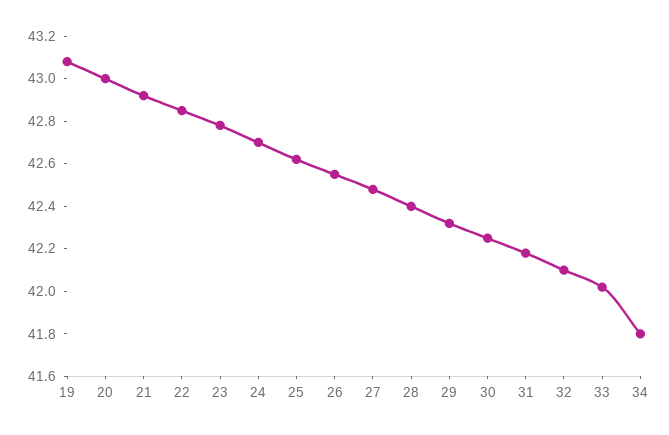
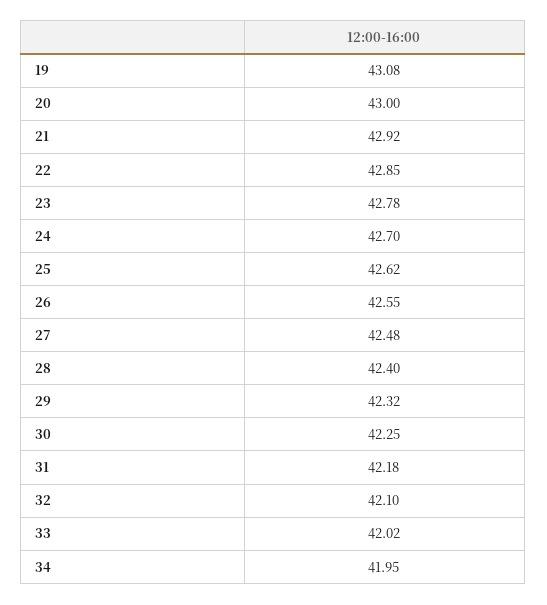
  {
    "19": 43.08,
    "20": 43,
    "21": 42.92,
    "22": 42.85,
    "23": 42.78,
    "24": 42.7,
    "25": 42.62,
    "26": 42.55,
    "27": 42.48,
    "28": 42.4,
    "29": 42.32,
    "30": 42.25,
    "31": 42.18,
    "32": 42.1,
    "33": 42.02,
-   "34": 41.8
+   "34": 41.95
  }

